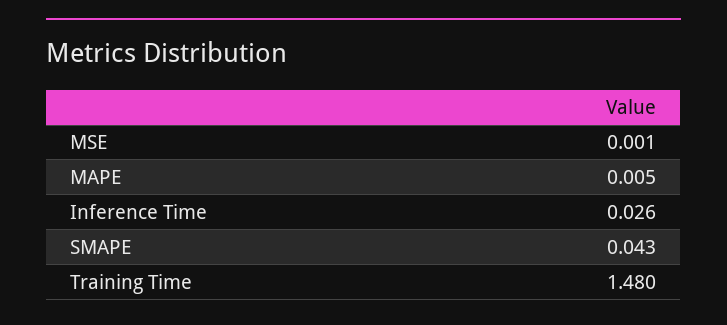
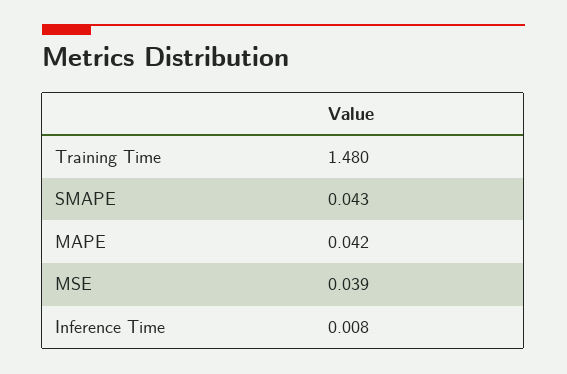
  {
-   "MSE": 0.001,
+   "MSE": 0.039,
-   "MAPE": 0.005,
+   "MAPE": 0.042,
-   "Inference Time": 0.026,
+   "Inference Time": 0.008,
    "SMAPE": 0.043,
    "Training Time": 1.48
  }

